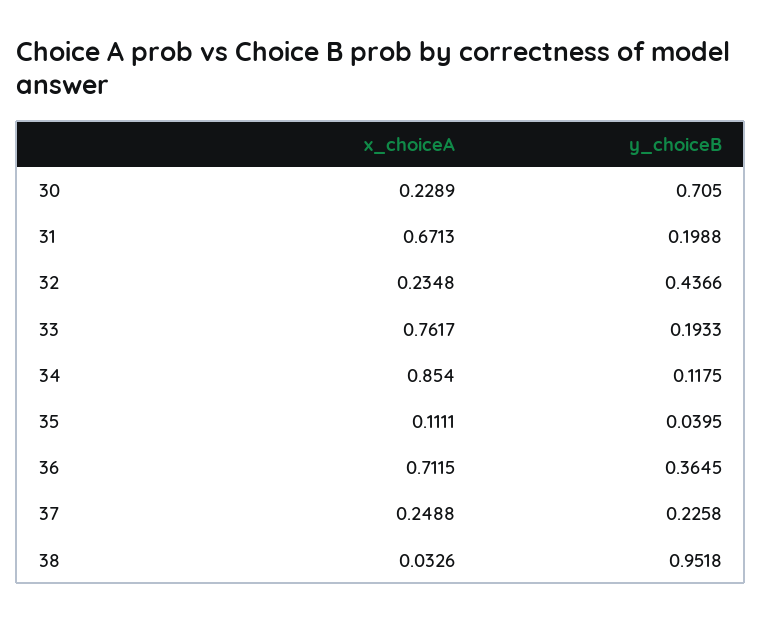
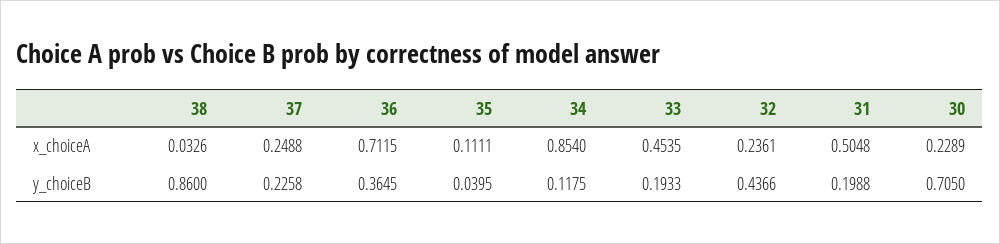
  {
    "x_choiceA": {
      "30": 0.2289,
-     "31": 0.6713,
+     "31": 0.5048,
-     "32": 0.2348,
+     "32": 0.2361,
-     "33": 0.7617,
+     "33": 0.4535,
      "34": 0.854,
      "35": 0.1111,
      "36": 0.7115,
      "37": 0.2488,
      "38": 0.0326
    },
    "y_choiceB": {
      "30": 0.705,
      "31": 0.1988,
      "32": 0.4366,
      "33": 0.1933,
      "34": 0.1175,
      "35": 0.0395,
      "36": 0.3645,
      "37": 0.2258,
-     "38": 0.9518
+     "38": 0.86
    }
  }

